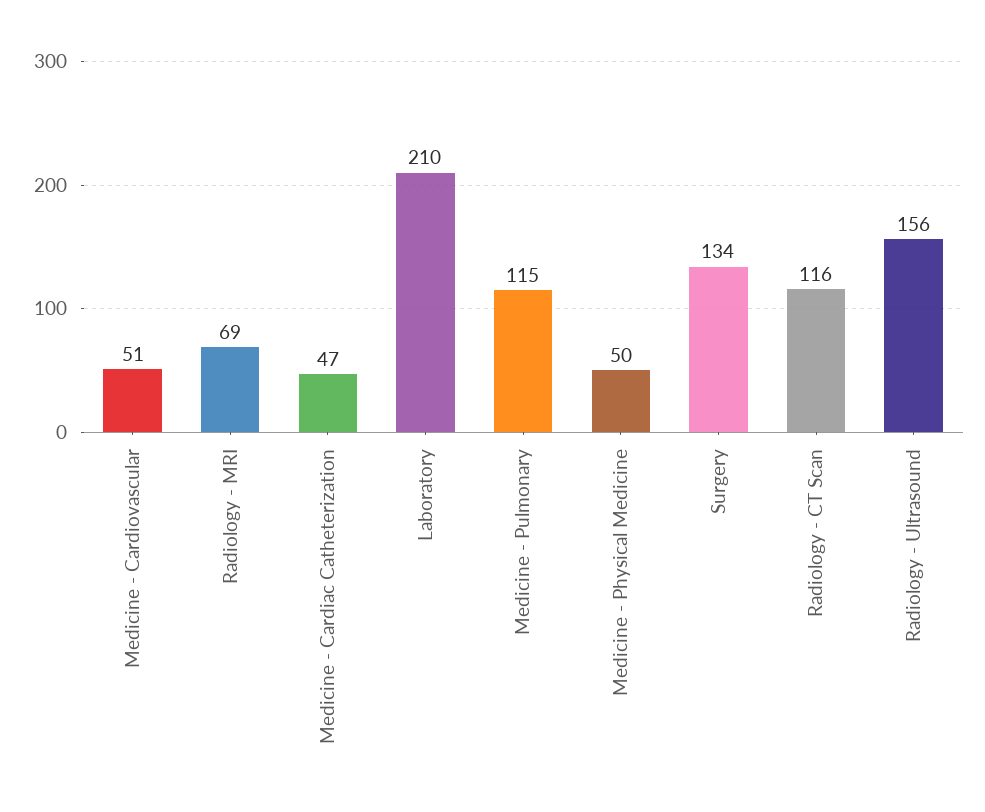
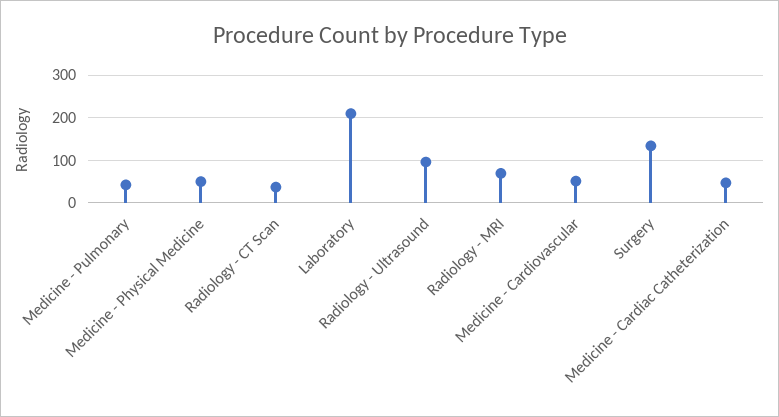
  {
    "Medicine - Cardiovascular": 51,
    "Radiology - MRI": 69,
    "Medicine - Cardiac Catheterization": 47,
    "Laboratory": 210,
-   "Medicine - Pulmonary": 115,
+   "Medicine - Pulmonary": 40,
    "Medicine - Physical Medicine": 50,
    "Surgery": 134,
-   "Radiology - CT Scan": 116,
+   "Radiology - CT Scan": 40,
-   "Radiology - Ultrasound": 156
+   "Radiology - Ultrasound": 100
  }

